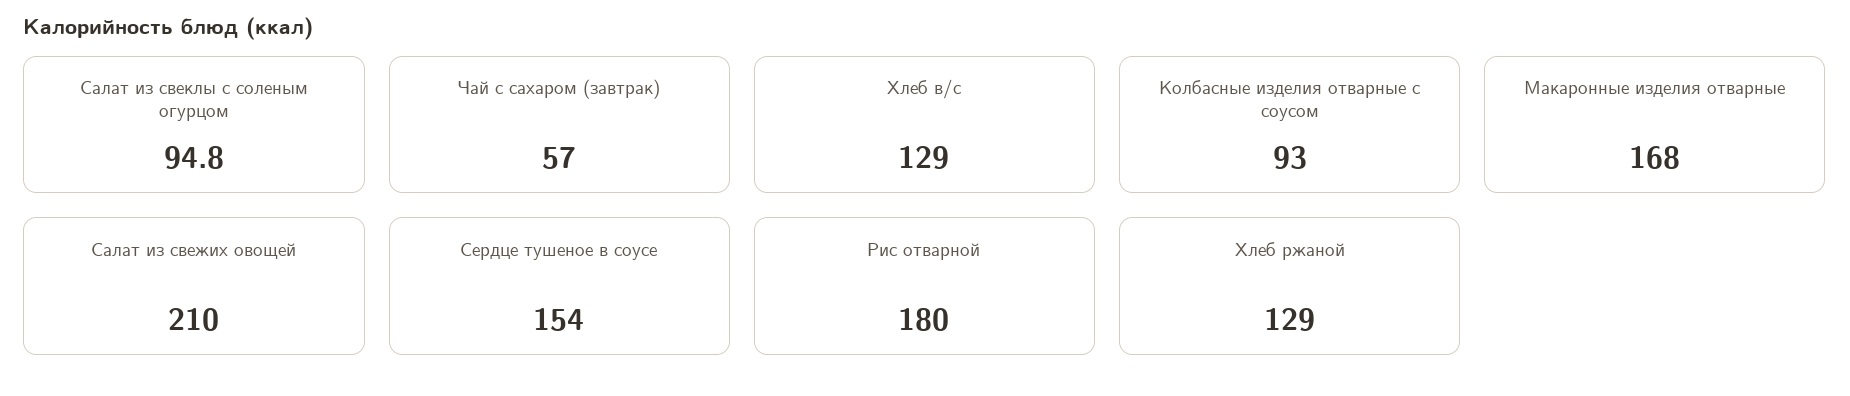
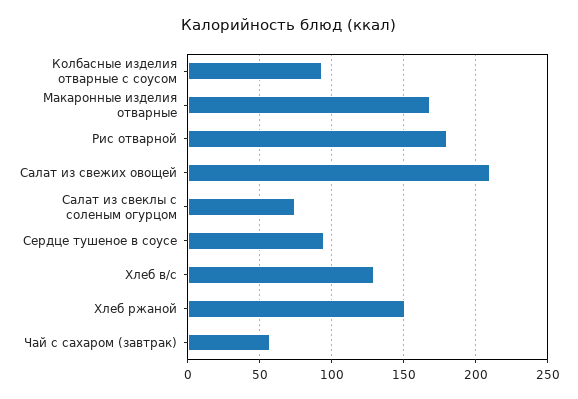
  {
-   "Салат из свеклы с соленым огурцом": 94.8,
+   "Салат из свеклы с соленым огурцом": 75,
    "Чай с сахаром (завтрак)": 57,
    "Хлеб в/с": 129,
    "Колбасные изделия отварные с соусом": 93,
    "Макаронные изделия отварные": 168,
    "Салат из свежих овощей": 210,
-   "Сердце тушеное в соусе": 154,
+   "Сердце тушеное в соусе": 95,
    "Рис отварной": 180,
-   "Хлеб ржаной": 129
+   "Хлеб ржаной": 150
  }

